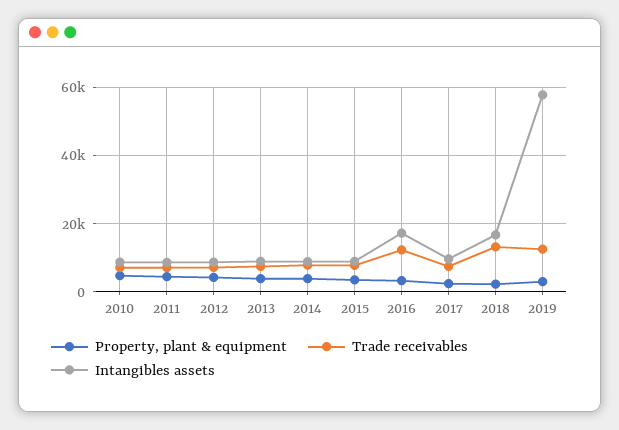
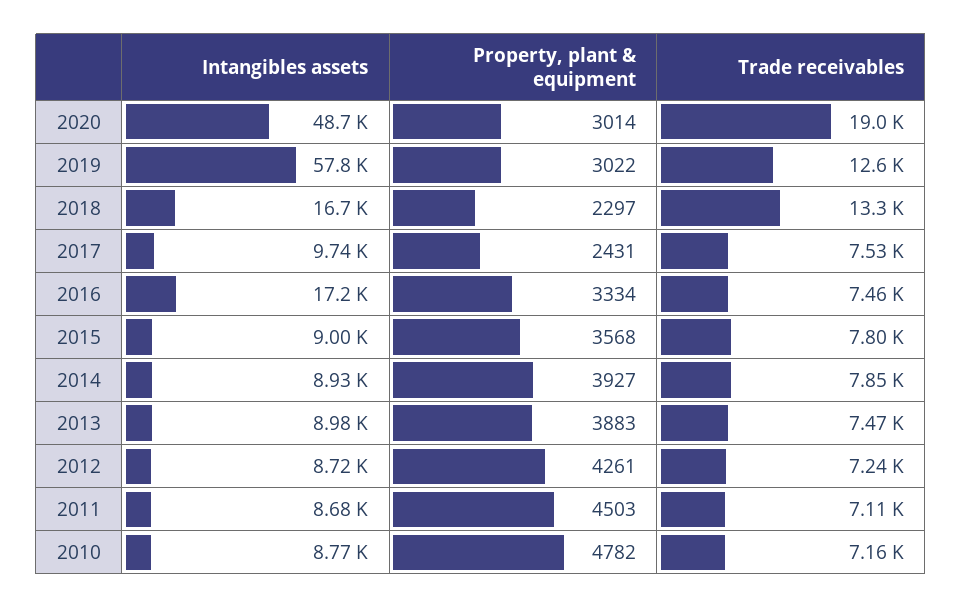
  {
    "Property, plant & equipment": {
      "2010": 4782,
      "2011": 4503,
      "2012": 4261,
      "2013": 3883,
      "2014": 3927,
      "2015": 3568,
      "2016": 3334,
      "2017": 2431,
      "2018": 2297,
-     "2019": 3022
+     "2019": 3022,
+     "2020": 3014
    },
    "Trade receivables": {
      "2010": 7160,
      "2011": 7110,
      "2012": 7240,
      "2013": 7470,
      "2014": 7850,
      "2015": 7800,
-     "2016": 12000,
+     "2016": 7460,
      "2017": 7530,
      "2018": 13300,
-     "2019": 12600
+     "2019": 12600,
+     "2020": 19000
    },
    "Intangibles assets": {
      "2010": 8770,
      "2011": 8680,
      "2012": 8720,
      "2013": 8980,
      "2014": 8930,
      "2015": 9000,
      "2016": 17200,
      "2017": 9740,
      "2018": 16700,
-     "2019": 57800
+     "2019": 57800,
+     "2020": 48700
    }
  }

